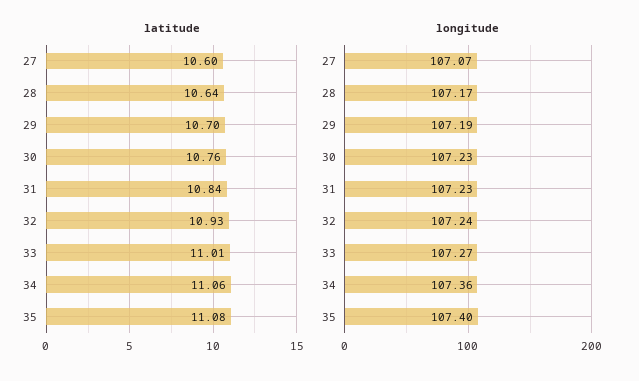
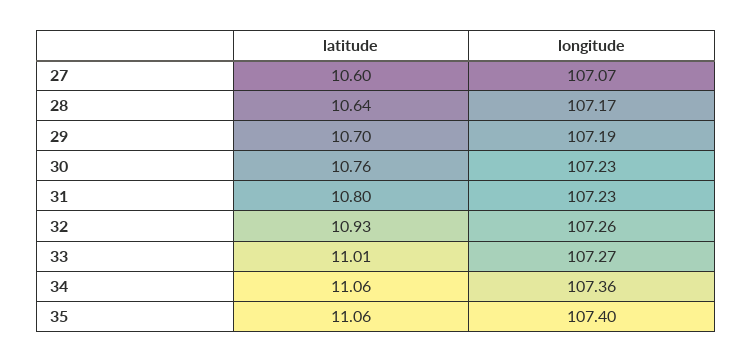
  {
    "latitude": {
      "27": 10.6,
      "28": 10.64,
      "29": 10.7,
      "30": 10.76,
-     "31": 10.84,
+     "31": 10.8,
      "32": 10.93,
      "33": 11.01,
      "34": 11.06,
-     "35": 11.08
+     "35": 11.06
    },
    "longitude": {
      "27": 107.07,
      "28": 107.17,
      "29": 107.19,
      "30": 107.23,
      "31": 107.23,
-     "32": 107.24,
+     "32": 107.26,
      "33": 107.27,
      "34": 107.36,
      "35": 107.4
    }
  }

